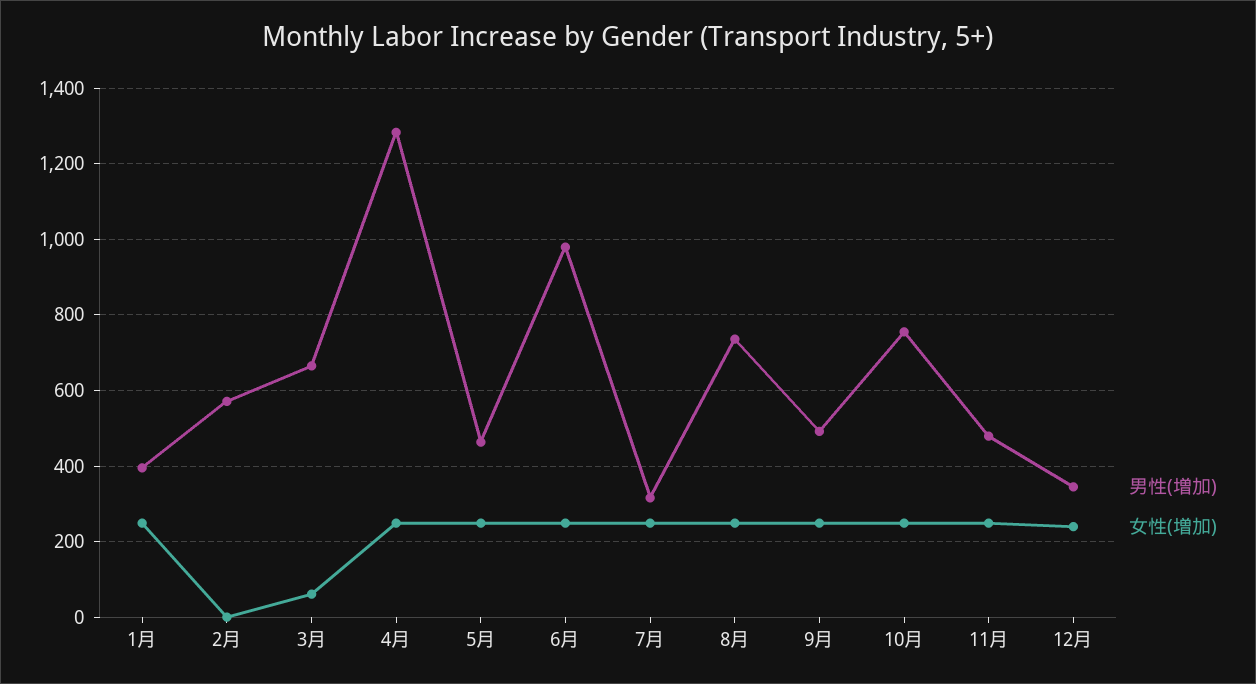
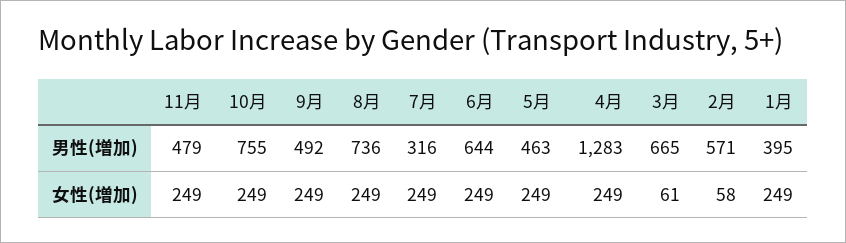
  {
    "男性(増加)": {
      "1月": 395,
      "2月": 571,
      "3月": 665,
      "4月": 1283,
      "5月": 463,
-     "6月": 980,
+     "6月": 644,
      "7月": 316,
      "8月": 736,
      "9月": 492,
      "10月": 755,
-     "11月": 479,
+     "11月": 479
-     "12月": 340
    },
    "女性(増加)": {
      "1月": 249,
-     "2月": 0,
+     "2月": 58,
      "3月": 61,
      "4月": 249,
      "5月": 249,
      "6月": 249,
      "7月": 249,
      "8月": 249,
      "9月": 249,
      "10月": 249,
-     "11月": 249,
+     "11月": 249
-     "12月": 240
    }
  }

